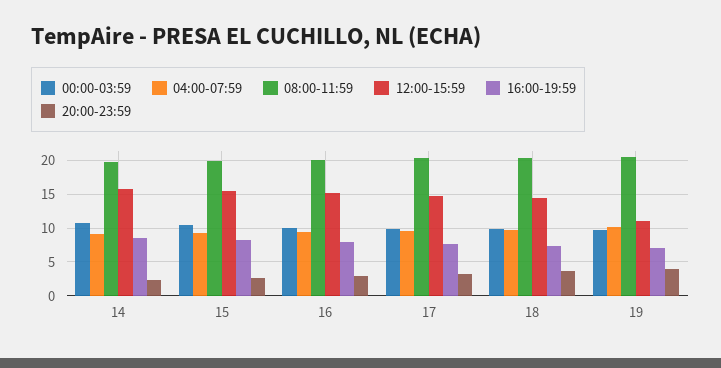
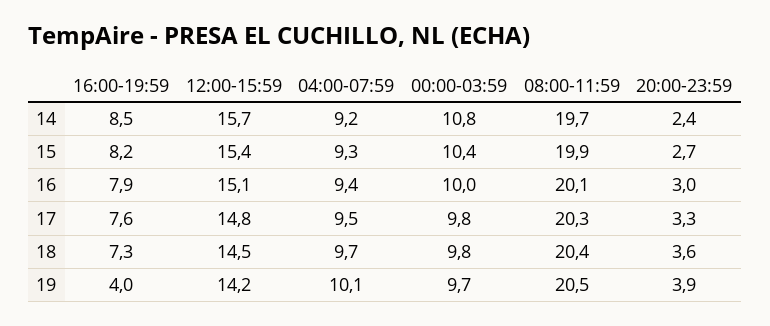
  {
    "00:00-03:59": {
      "14": 10.8,
      "15": 10.4,
      "16": 10,
      "17": 9.8,
      "18": 9.8,
      "19": 9.7
    },
    "04:00-07:59": {
      "14": 9.2,
      "15": 9.3,
      "16": 9.4,
      "17": 9.5,
      "18": 9.7,
      "19": 10.1
    },
    "08:00-11:59": {
      "14": 19.7,
      "15": 19.9,
      "16": 20.1,
      "17": 20.3,
      "18": 20.4,
      "19": 20.5
    },
    "12:00-15:59": {
      "14": 15.7,
      "15": 15.4,
      "16": 15.1,
      "17": 14.8,
      "18": 14.5,
-     "19": 11
+     "19": 14.2
    },
    "16:00-19:59": {
      "14": 8.5,
      "15": 8.2,
      "16": 7.9,
      "17": 7.6,
      "18": 7.3,
-     "19": 7
+     "19": 4
    },
    "20:00-23:59": {
      "14": 2.4,
      "15": 2.7,
      "16": 3,
      "17": 3.3,
      "18": 3.6,
      "19": 3.9
    }
  }

